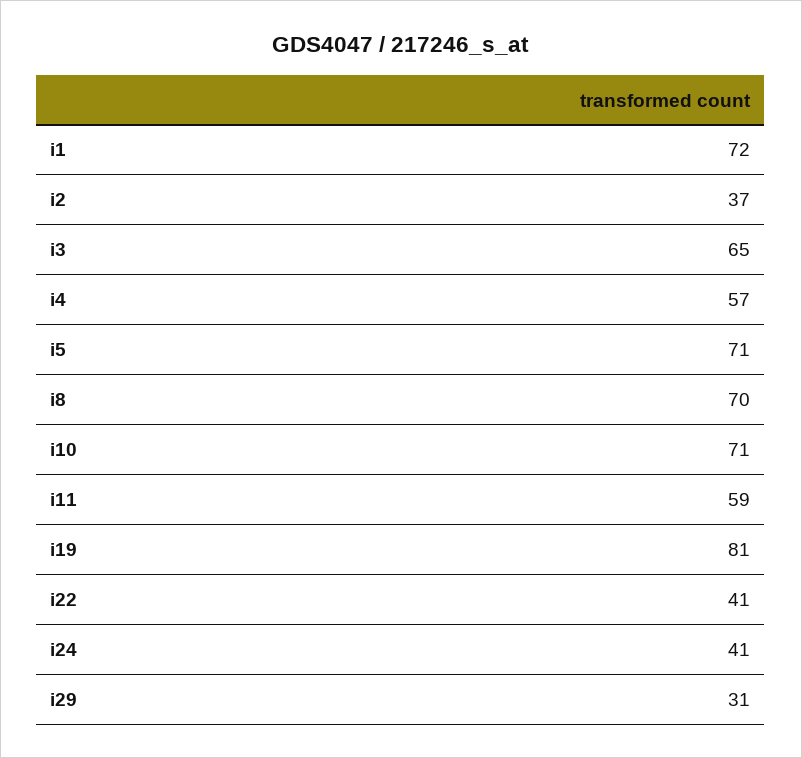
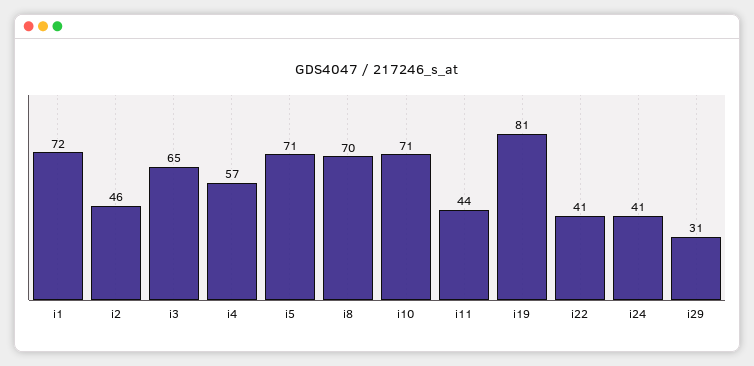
  {
    "i1": 72,
-   "i2": 37,
+   "i2": 46,
    "i3": 65,
    "i4": 57,
    "i5": 71,
    "i8": 70,
    "i10": 71,
-   "i11": 59,
+   "i11": 44,
    "i19": 81,
    "i22": 41,
    "i24": 41,
    "i29": 31
  }

